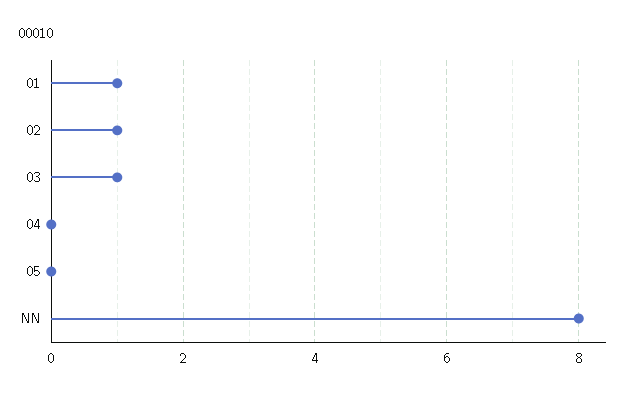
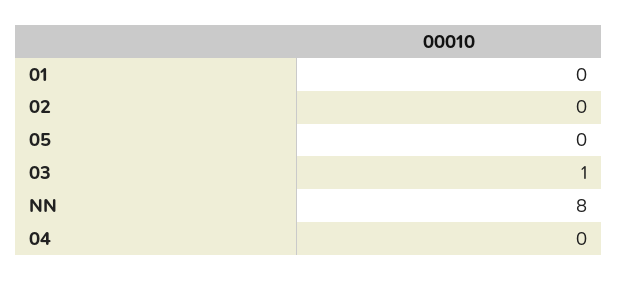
  {
-   "01": 1,
+   "01": 0,
-   "02": 1,
+   "02": 0,
    "03": 1,
    "04": 0,
    "05": 0,
    "NN": 8
  }

